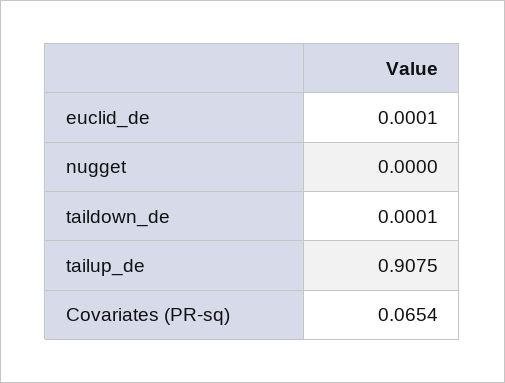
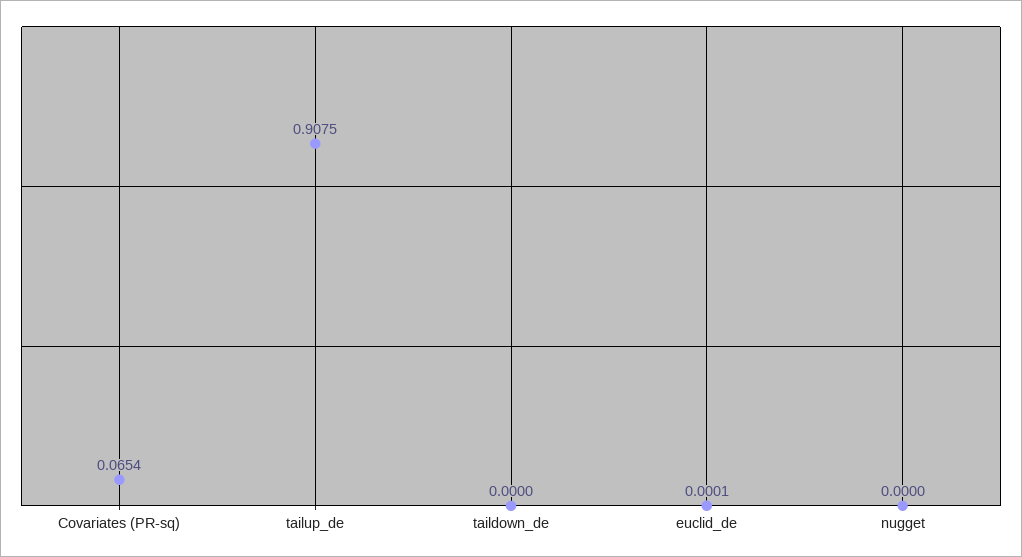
  {
    "euclid_de": 0.0001,
    "nugget": 0,
-   "taildown_de": 0.0001,
+   "taildown_de": 0,
    "tailup_de": 0.9075,
    "Covariates (PR-sq)": 0.0654
  }

